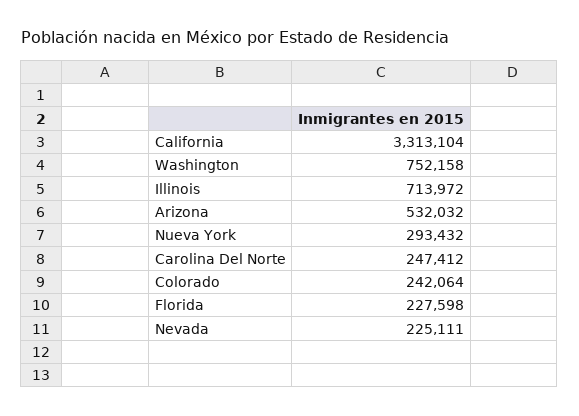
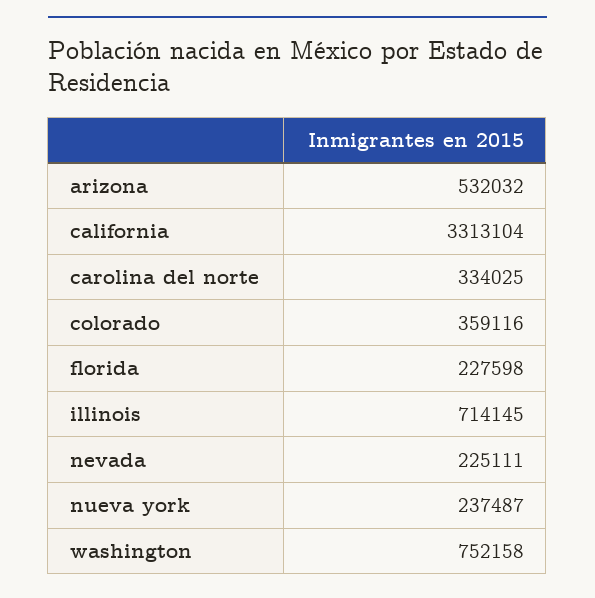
  {
    "California": 3313104,
    "Washington": 752158,
-   "Illinois": 713972,
+   "Illinois": 714145,
    "Arizona": 532032,
-   "Nueva York": 293432,
+   "Nueva York": 237487,
-   "Carolina Del Norte": 247412,
+   "Carolina Del Norte": 334025,
-   "Colorado": 242064,
+   "Colorado": 359116,
    "Florida": 227598,
    "Nevada": 225111
  }

